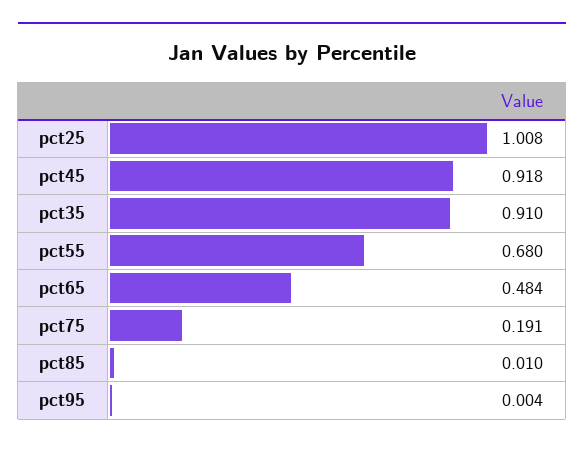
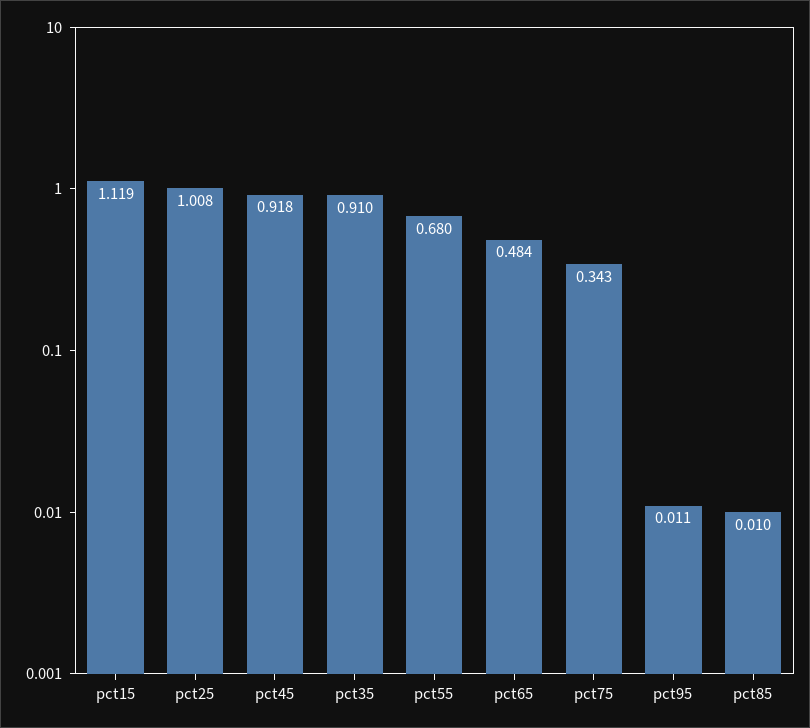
  {
    "pct25": 1.008,
    "pct45": 0.918,
    "pct35": 0.91,
    "pct55": 0.68,
    "pct65": 0.484,
-   "pct75": 0.191,
+   "pct75": 0.343,
    "pct85": 0.01,
-   "pct95": 0.004
+   "pct95": 0.011,
+   "pct15": 1.119
  }

